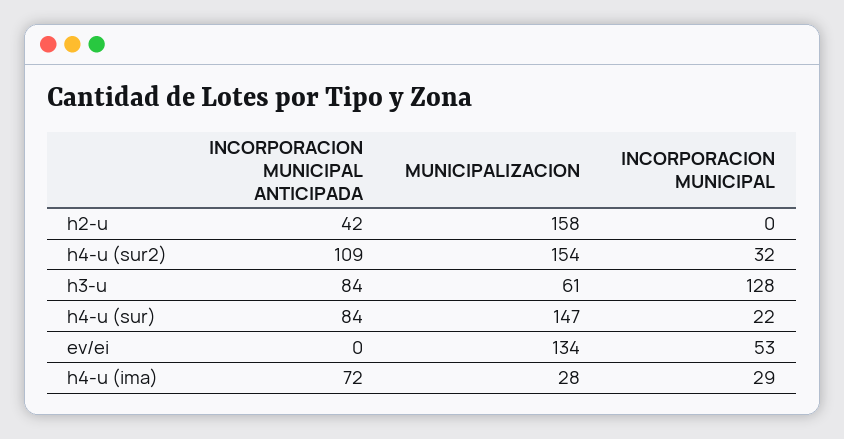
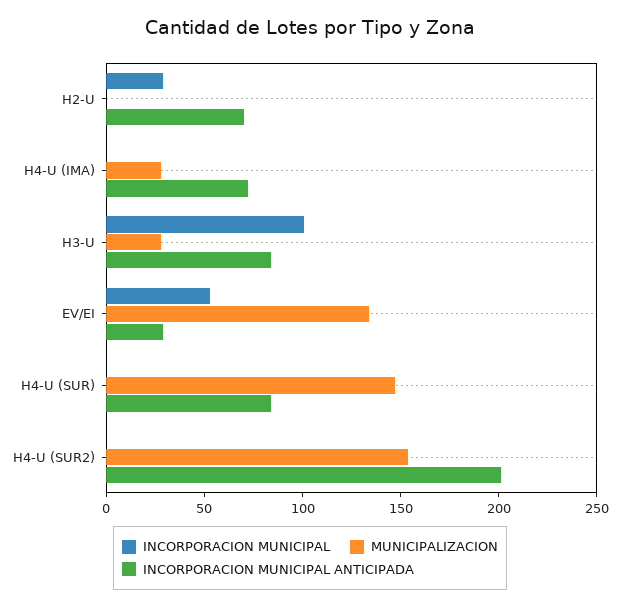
  {
    "INCORPORACION MUNICIPAL ANTICIPADA": {
-     "h2-u": 42,
+     "h2-u": 70,
-     "h4-u (sur2)": 109,
+     "h4-u (sur2)": 200,
      "h3-u": 84,
      "h4-u (sur)": 84,
-     "ev/ei": 0,
+     "ev/ei": 30,
      "h4-u (ima)": 72
    },
    "MUNICIPALIZACION": {
-     "h2-u": 158,
+     "h2-u": 0,
      "h4-u (sur2)": 154,
-     "h3-u": 61,
+     "h3-u": 30,
      "h4-u (sur)": 147,
      "ev/ei": 134,
      "h4-u (ima)": 28
    },
    "INCORPORACION MUNICIPAL": {
-     "h2-u": 0,
+     "h2-u": 30,
-     "h4-u (sur2)": 32,
+     "h4-u (sur2)": 0,
-     "h3-u": 128,
+     "h3-u": 100,
-     "h4-u (sur)": 22,
+     "h4-u (sur)": 0,
      "ev/ei": 53,
-     "h4-u (ima)": 29
+     "h4-u (ima)": 0
    }
  }

